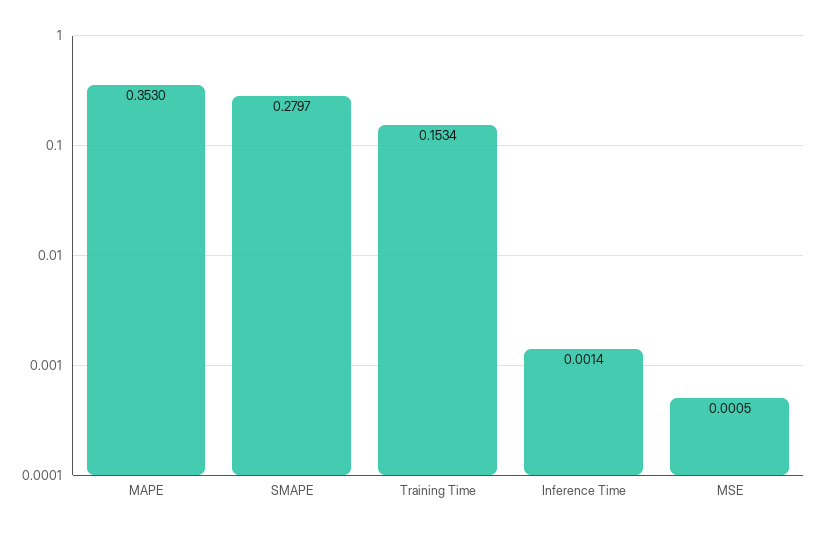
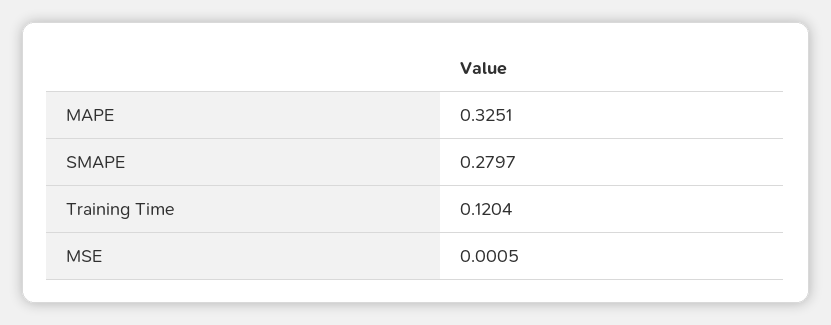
  {
-   "MAPE": 0.353,
+   "MAPE": 0.3251,
    "SMAPE": 0.2797,
-   "Training Time": 0.1534,
+   "Training Time": 0.1204,
-   "Inference Time": 0.0014,
    "MSE": 0.0005
  }

